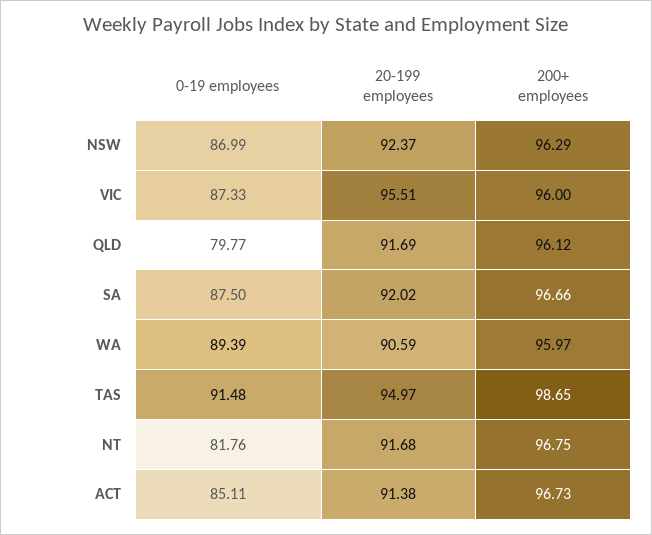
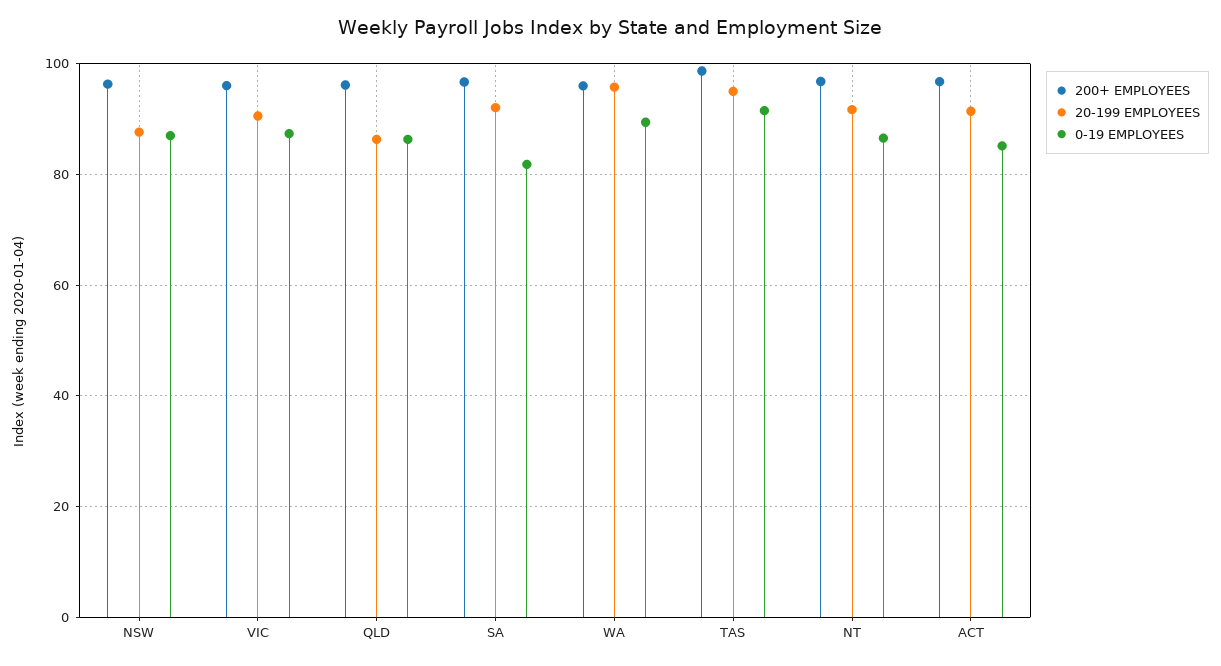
  {
    "0-19 employees": {
      "NSW": 86.99,
      "VIC": 87.33,
-     "QLD": 79.77,
+     "QLD": 86,
-     "SA": 87.5,
+     "SA": 82,
      "WA": 89.39,
      "TAS": 91.48,
-     "NT": 81.76,
+     "NT": 86,
      "ACT": 85.11
    },
    "20-199 employees": {
-     "NSW": 92.37,
+     "NSW": 88,
-     "VIC": 95.51,
+     "VIC": 90,
-     "QLD": 91.69,
+     "QLD": 86,
      "SA": 92.02,
-     "WA": 90.59,
+     "WA": 96,
      "TAS": 94.97,
      "NT": 91.68,
      "ACT": 91.38
    },
    "200+ employees": {
      "NSW": 96.29,
      "VIC": 96,
      "QLD": 96.12,
      "SA": 96.66,
      "WA": 95.97,
      "TAS": 98.65,
      "NT": 96.75,
      "ACT": 96.73
    }
  }

